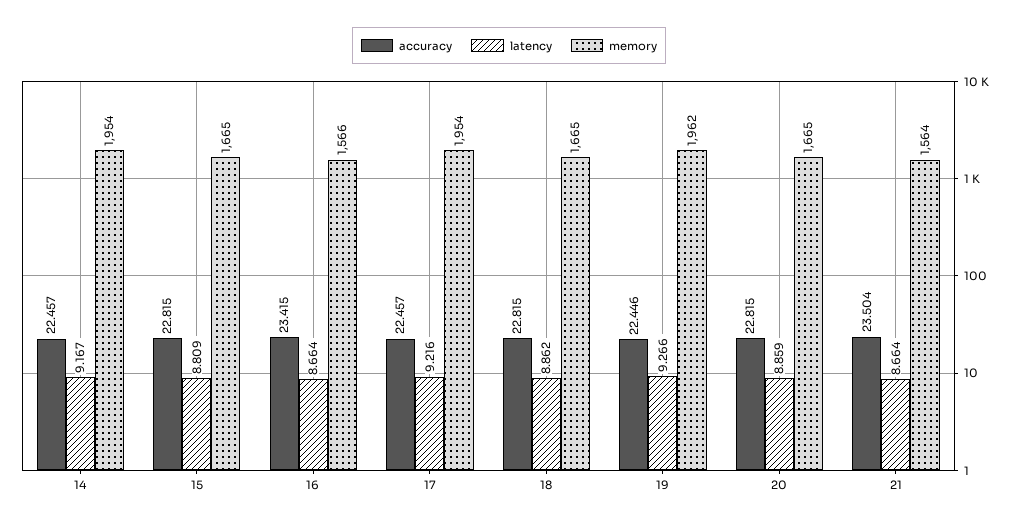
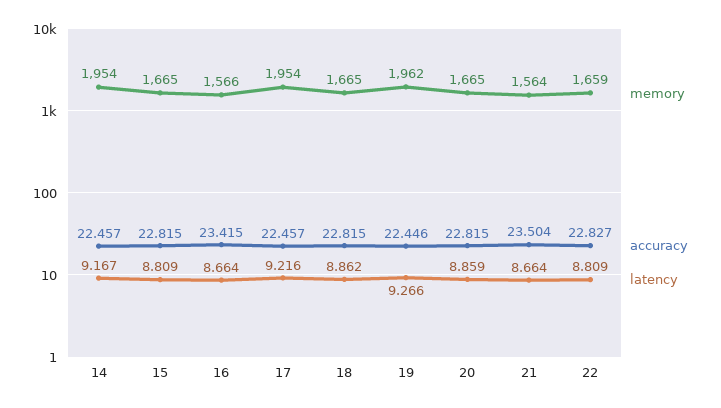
  {
    "accuracy": {
      "14": 22.457,
      "15": 22.815,
      "16": 23.415,
      "17": 22.457,
      "18": 22.815,
      "19": 22.446,
      "20": 22.815,
-     "21": 23.504
+     "21": 23.504,
+     "22": 22.827
    },
    "latency": {
      "14": 9.167,
      "15": 8.809,
      "16": 8.664,
      "17": 9.216,
      "18": 8.862,
      "19": 9.266,
      "20": 8.859,
-     "21": 8.664
+     "21": 8.664,
+     "22": 8.809
    },
    "memory": {
      "14": 1954,
      "15": 1665,
      "16": 1566,
      "17": 1954,
      "18": 1665,
      "19": 1962,
      "20": 1665,
-     "21": 1564
+     "21": 1564,
+     "22": 1659
    }
  }

